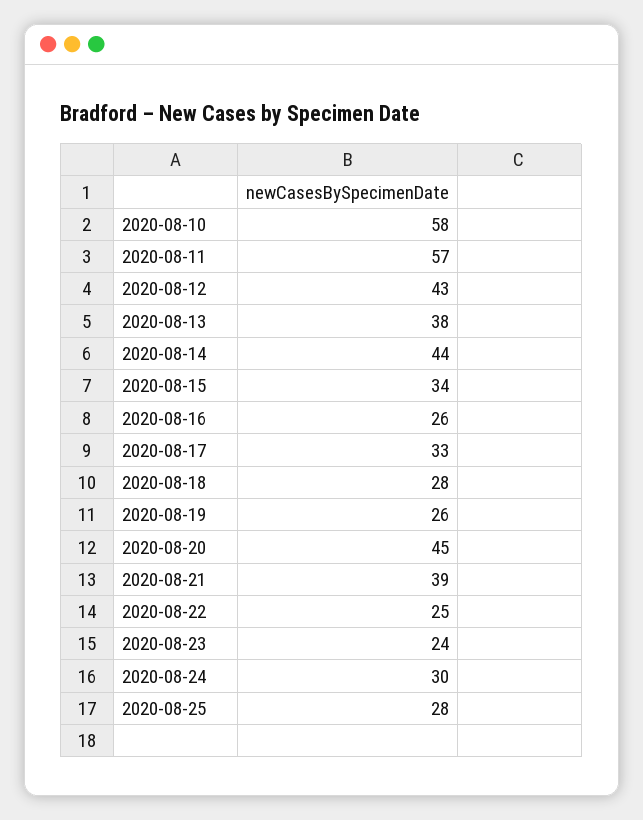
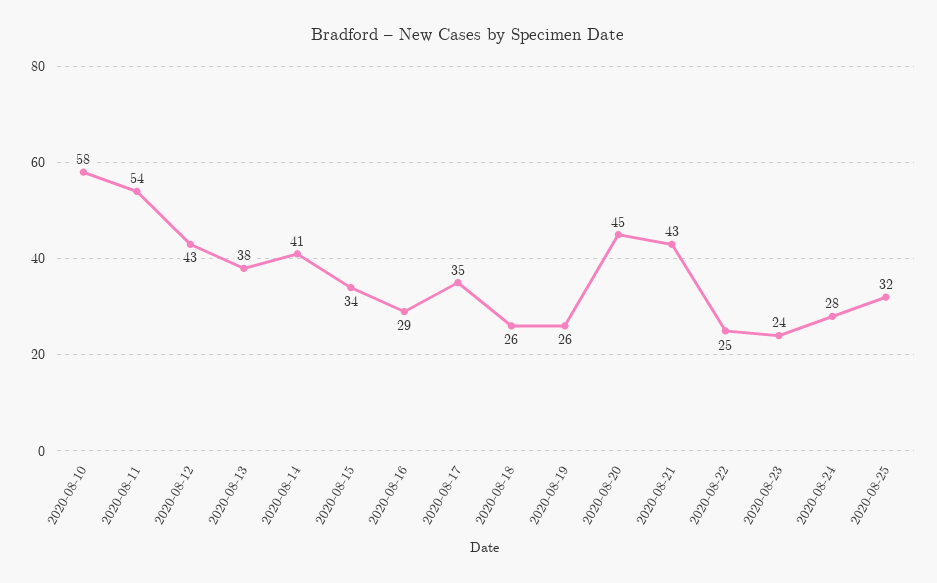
  {
    "2020-08-10": 58,
-   "2020-08-11": 57,
+   "2020-08-11": 54,
    "2020-08-12": 43,
    "2020-08-13": 38,
-   "2020-08-14": 44,
+   "2020-08-14": 41,
    "2020-08-15": 34,
-   "2020-08-16": 26,
+   "2020-08-16": 29,
-   "2020-08-17": 33,
+   "2020-08-17": 35,
-   "2020-08-18": 28,
+   "2020-08-18": 26,
    "2020-08-19": 26,
    "2020-08-20": 45,
-   "2020-08-21": 39,
+   "2020-08-21": 43,
    "2020-08-22": 25,
    "2020-08-23": 24,
-   "2020-08-24": 30,
+   "2020-08-24": 28,
-   "2020-08-25": 28
+   "2020-08-25": 32
  }

